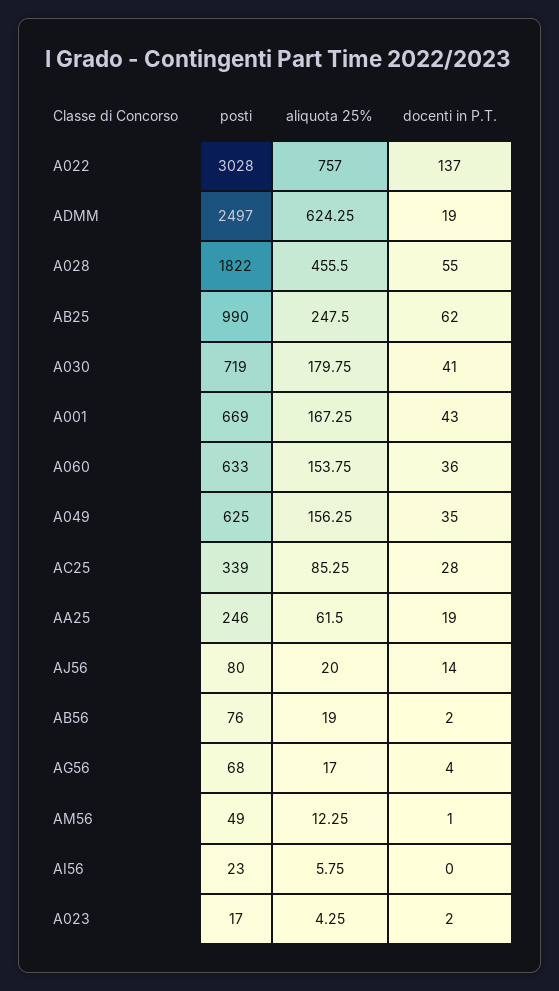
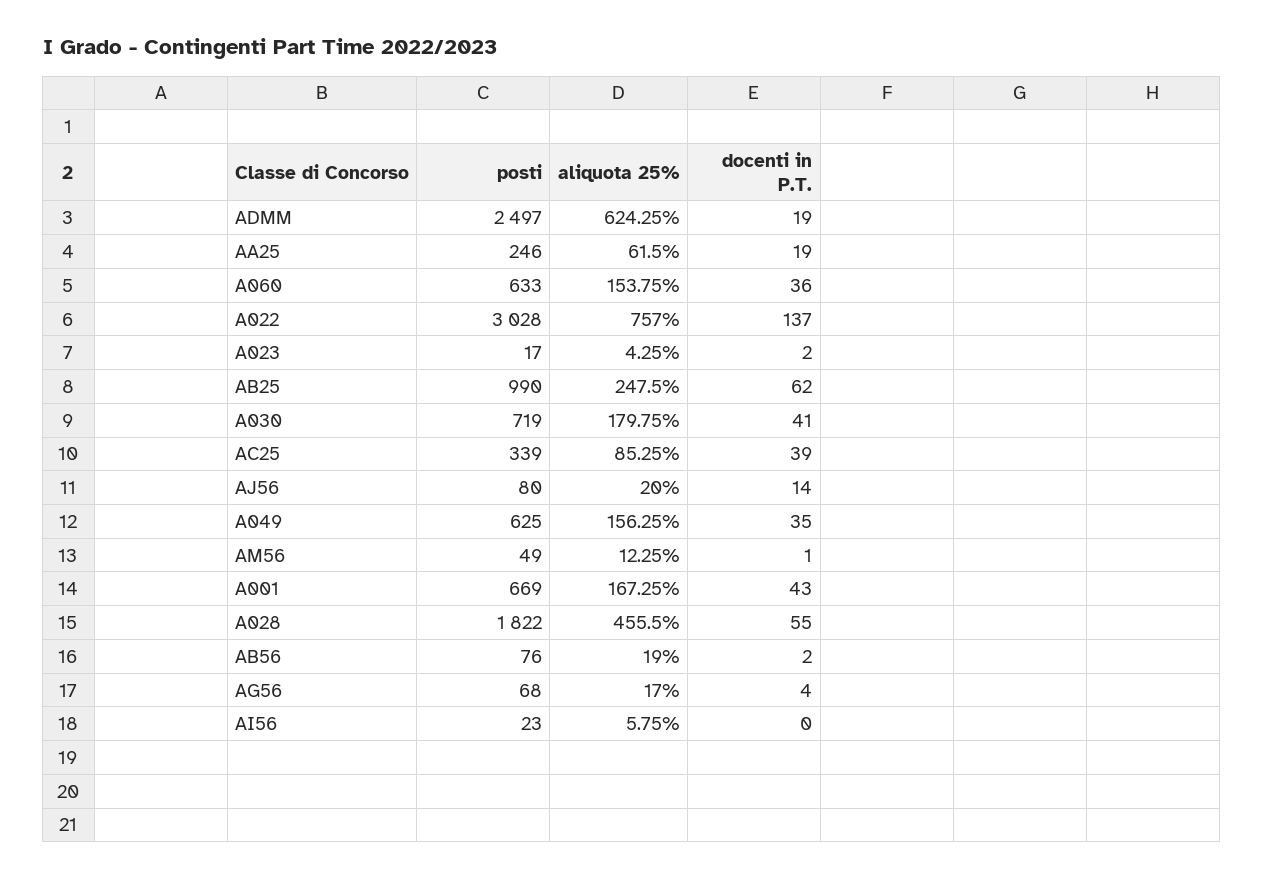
  {
    "posti": {
      "A022": 3028,
      "ADMM": 2497,
      "A028": 1822,
      "AB25": 990,
      "A030": 719,
      "A001": 669,
      "A060": 633,
      "A049": 625,
      "AC25": 339,
      "AA25": 246,
      "AJ56": 80,
      "AB56": 76,
      "AG56": 68,
      "AM56": 49,
      "AI56": 23,
      "A023": 17
    },
    "aliquota 25%": {
      "A022": 757,
      "ADMM": 624.25,
      "A028": 455.5,
      "AB25": 247.5,
      "A030": 179.75,
      "A001": 167.25,
      "A060": 153.75,
      "A049": 156.25,
      "AC25": 85.25,
      "AA25": 61.5,
      "AJ56": 20,
      "AB56": 19,
      "AG56": 17,
      "AM56": 12.25,
      "AI56": 5.75,
      "A023": 4.25
    },
    "docenti in P.T.": {
      "A022": 137,
      "ADMM": 19,
      "A028": 55,
      "AB25": 62,
      "A030": 41,
      "A001": 43,
      "A060": 36,
      "A049": 35,
-     "AC25": 28,
+     "AC25": 39,
      "AA25": 19,
      "AJ56": 14,
      "AB56": 2,
      "AG56": 4,
      "AM56": 1,
      "AI56": 0,
      "A023": 2
    }
  }

